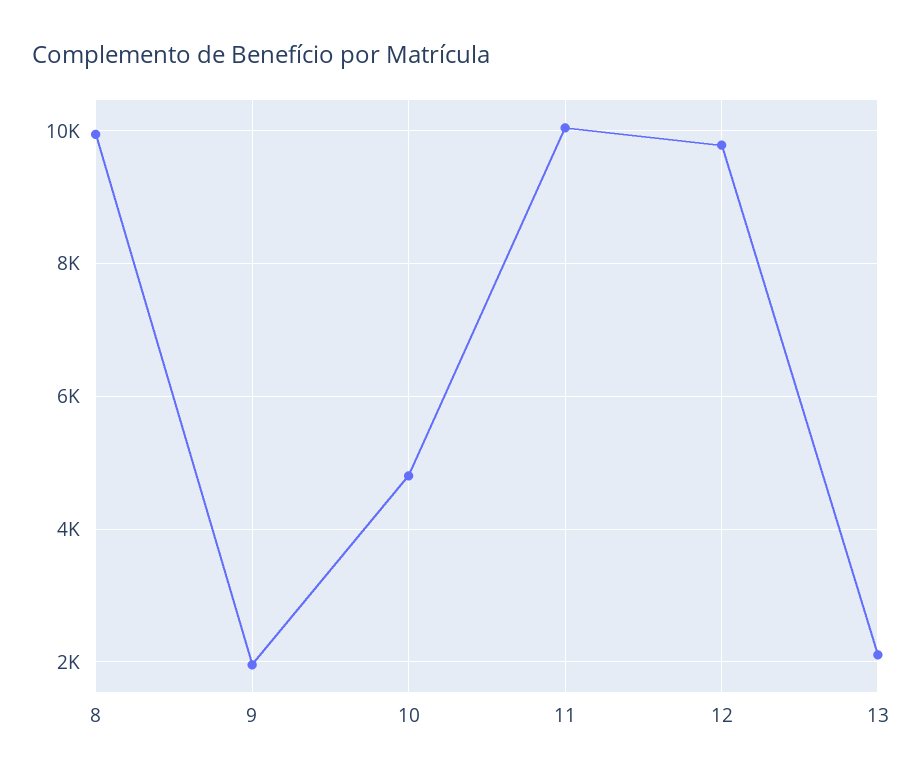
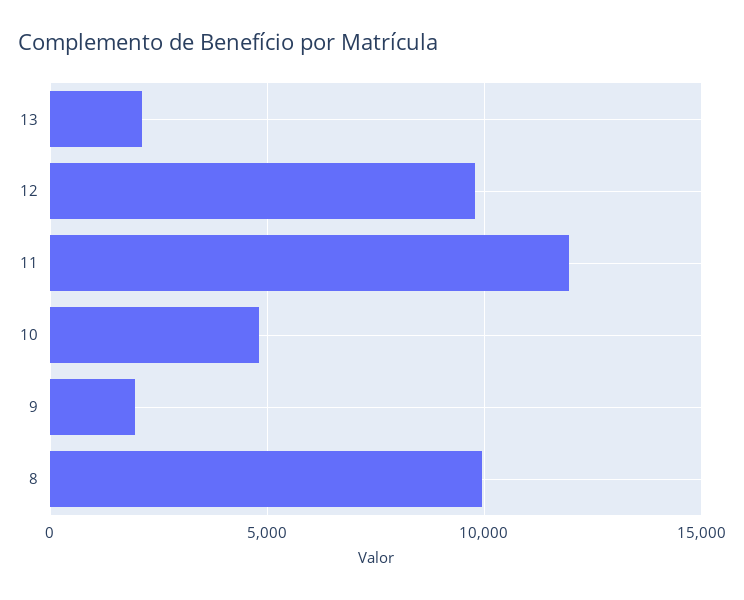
  {
    "8": 10000,
    "9": 2000,
    "10": 4800,
-   "11": 10000,
+   "11": 12000,
    "12": 9800,
    "13": 2200
  }

